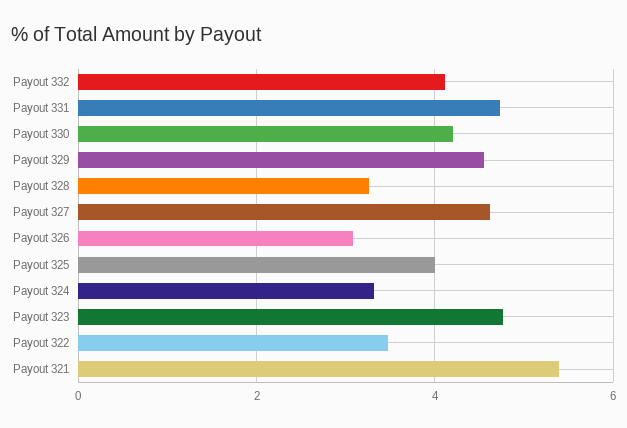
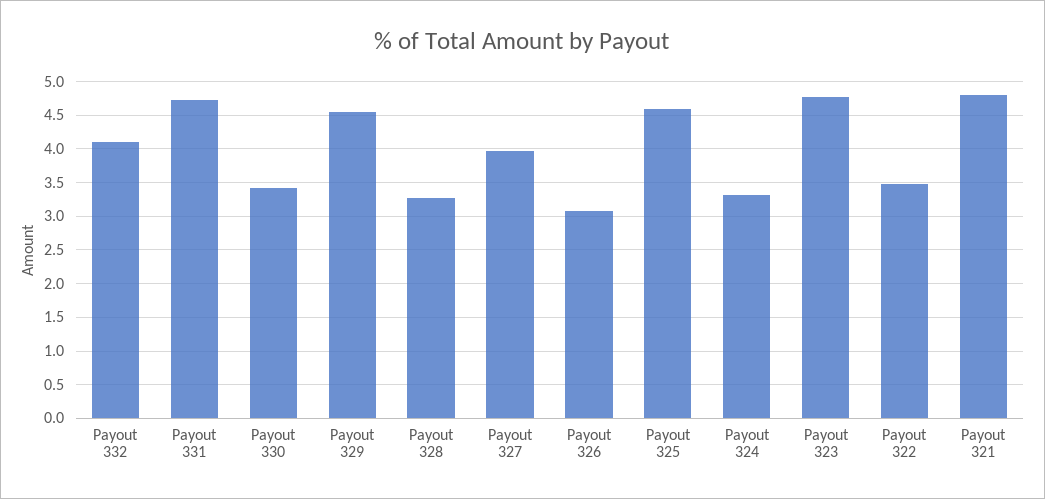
  {
    "Payout 332": 4.1,
    "Payout 331": 4.7,
-   "Payout 330": 4.2,
+   "Payout 330": 3.4,
    "Payout 329": 4.6,
    "Payout 328": 3.3,
-   "Payout 327": 4.6,
+   "Payout 327": 4,
    "Payout 326": 3.1,
-   "Payout 325": 4,
+   "Payout 325": 4.6,
    "Payout 324": 3.3,
    "Payout 323": 4.8,
    "Payout 322": 3.5,
-   "Payout 321": 5.4
+   "Payout 321": 4.8
  }

